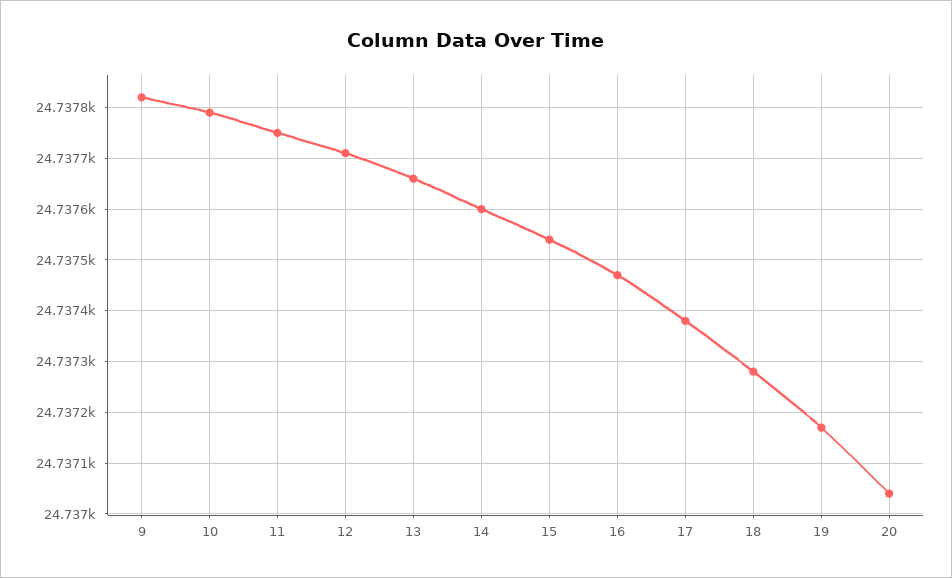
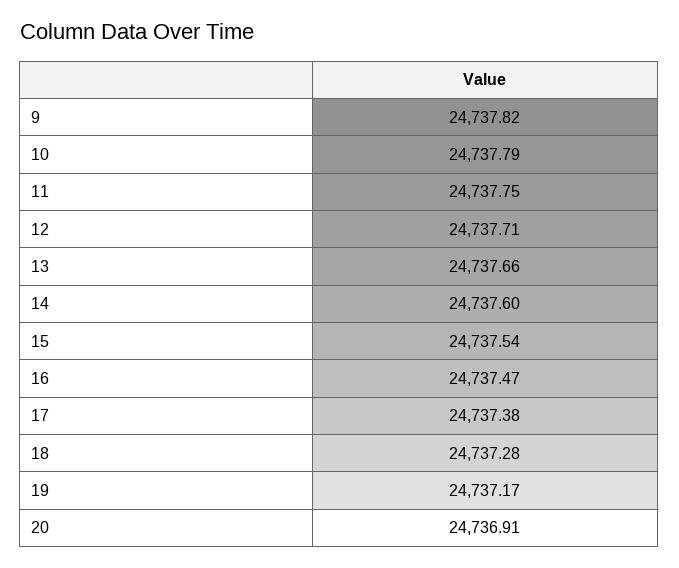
  {
    "9": 24737.82,
    "10": 24737.79,
    "11": 24737.75,
    "12": 24737.71,
    "13": 24737.66,
    "14": 24737.6,
    "15": 24737.54,
    "16": 24737.47,
    "17": 24737.38,
    "18": 24737.28,
    "19": 24737.17,
-   "20": 24737.05
+   "20": 24736.91
  }

